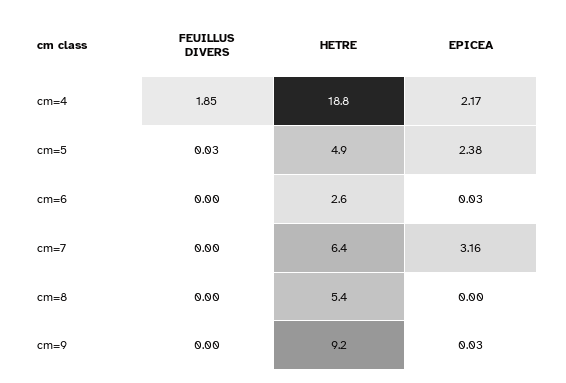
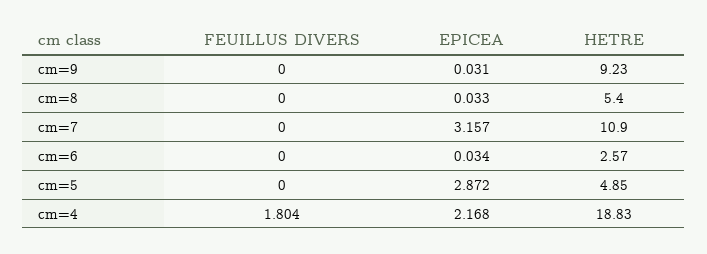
  {
    "FEUILLUS DIVERS": {
-     "cm=4": 1.85,
+     "cm=4": 1.804,
-     "cm=5": 0.03,
+     "cm=5": 0,
      "cm=6": 0,
      "cm=7": 0,
      "cm=8": 0,
      "cm=9": 0
    },
    "HETRE": {
      "cm=4": 18.83,
      "cm=5": 4.85,
      "cm=6": 2.57,
-     "cm=7": 6.4,
+     "cm=7": 10.9,
      "cm=8": 5.4,
      "cm=9": 9.23
    },
    "EPICEA": {
      "cm=4": 2.168,
-     "cm=5": 2.38,
+     "cm=5": 2.872,
      "cm=6": 0.034,
      "cm=7": 3.157,
-     "cm=8": 0,
+     "cm=8": 0.033,
      "cm=9": 0.031
    }
  }

